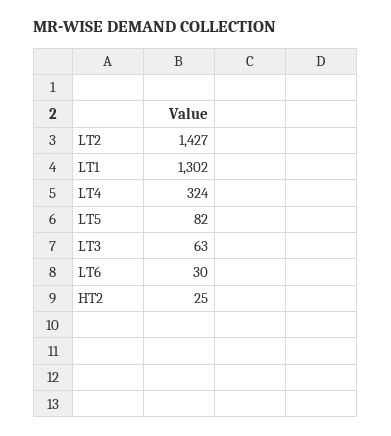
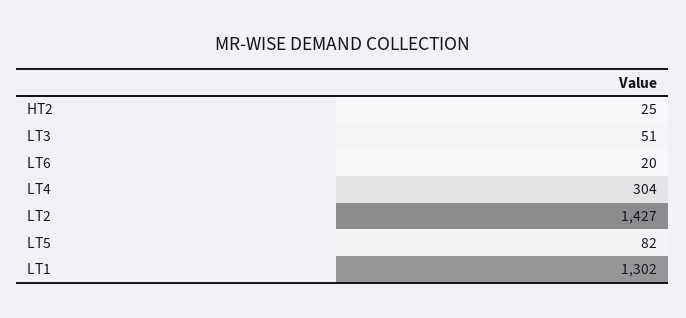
  {
    "LT2": 1427,
    "LT1": 1302,
-   "LT4": 324,
+   "LT4": 304,
    "LT5": 82,
-   "LT3": 63,
+   "LT3": 51,
-   "LT6": 30,
+   "LT6": 20,
    "HT2": 25
  }

